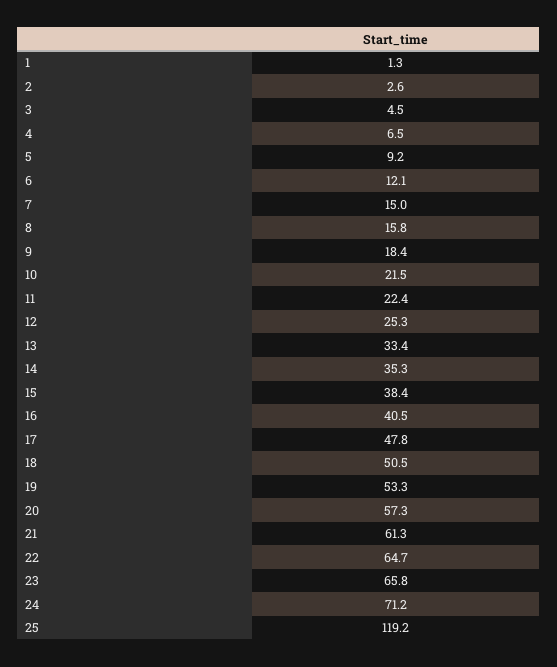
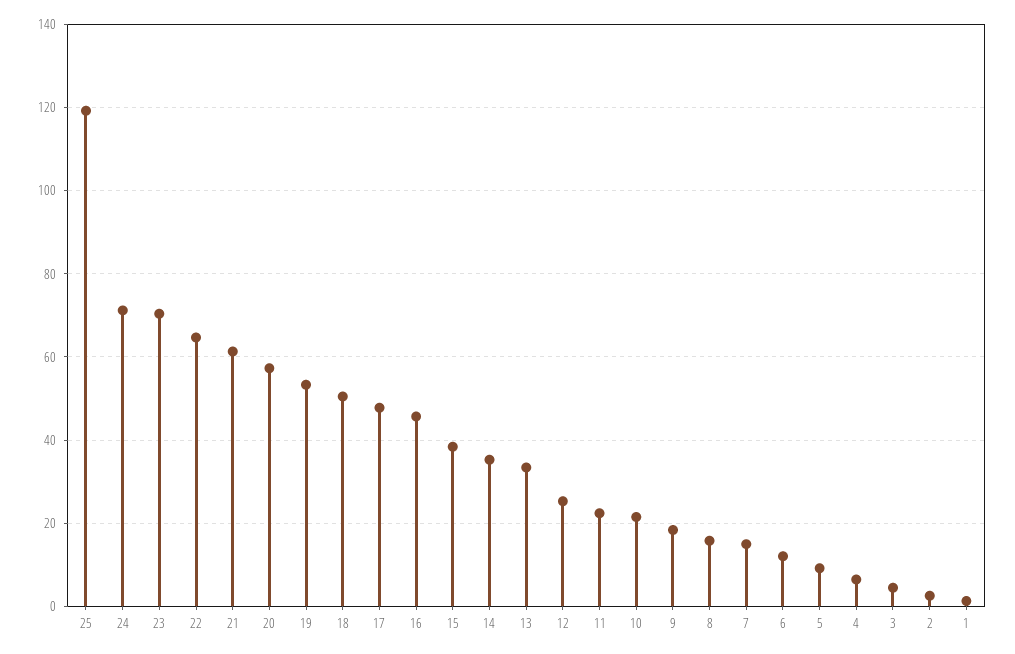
  {
    "1": 1.3,
    "2": 2.6,
    "3": 4.5,
    "4": 6.5,
    "5": 9.2,
    "6": 12.1,
    "7": 15,
    "8": 15.8,
    "9": 18.4,
    "10": 21.5,
    "11": 22.4,
    "12": 25.3,
    "13": 33.4,
    "14": 35.3,
    "15": 38.4,
-   "16": 40.5,
+   "16": 46,
    "17": 47.8,
    "18": 50.5,
    "19": 53.3,
    "20": 57.3,
    "21": 61.3,
    "22": 64.7,
-   "23": 65.8,
+   "23": 70,
    "24": 71.2,
    "25": 119.2
  }

